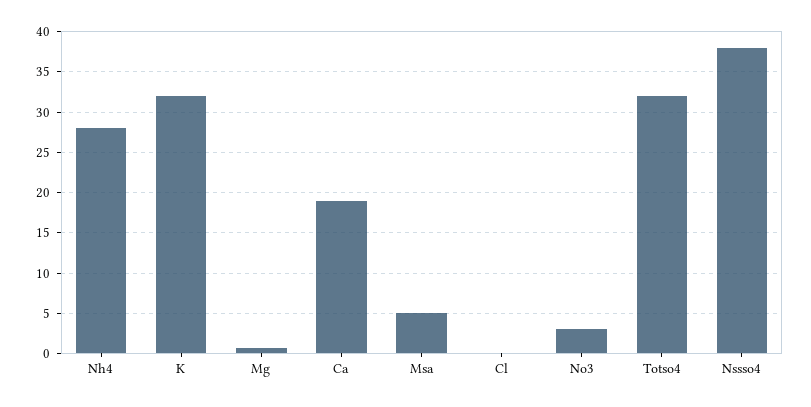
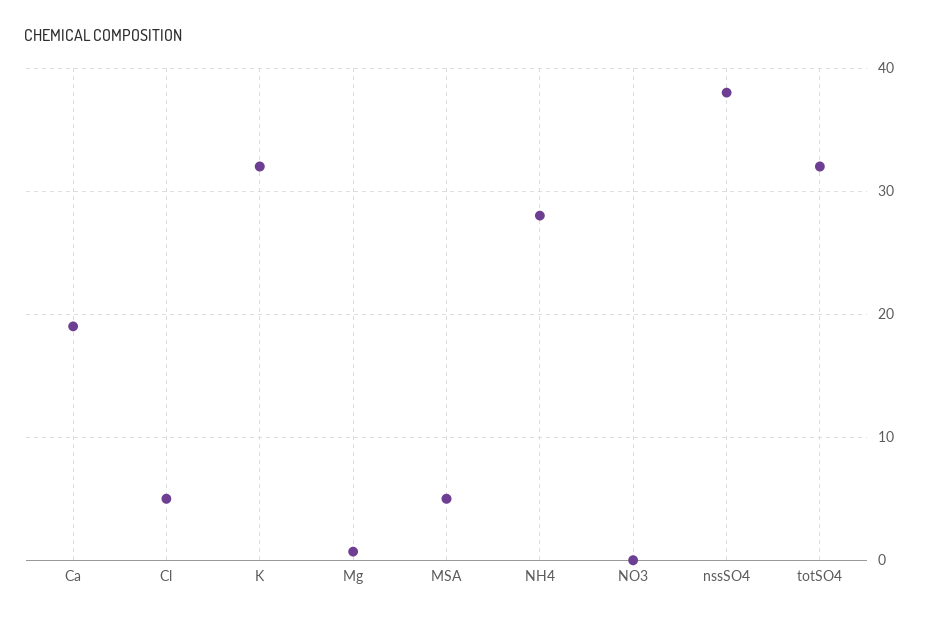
  {
    "Nh4": 28,
    "K": 32,
    "Mg": 1,
    "Ca": 19,
    "Msa": 5,
-   "Cl": 0,
+   "Cl": 5,
-   "No3": 3,
+   "No3": 0,
    "Totso4": 32,
    "Nssso4": 38
  }

